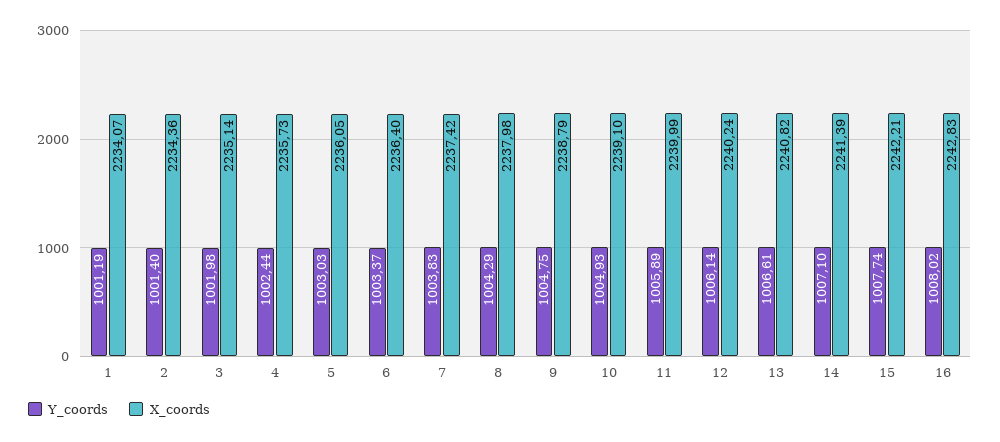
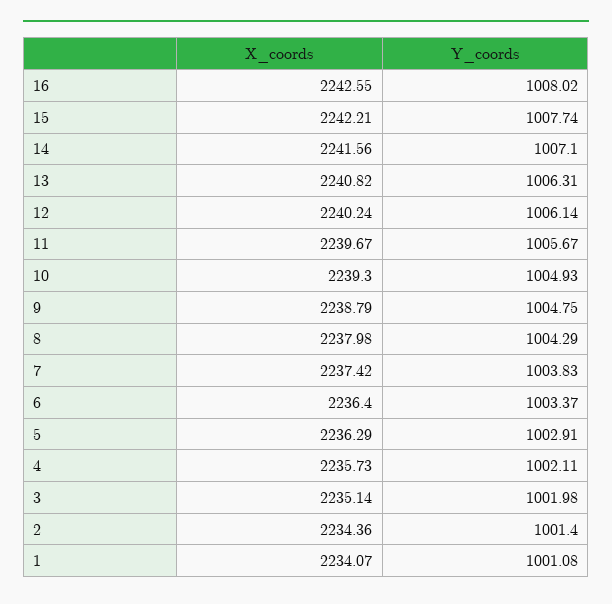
  {
    "Y_coords": {
-     "1": 1001.19,
+     "1": 1001.08,
      "2": 1001.4,
      "3": 1001.98,
-     "4": 1002.44,
+     "4": 1002.11,
-     "5": 1003.03,
+     "5": 1002.91,
      "6": 1003.37,
      "7": 1003.83,
      "8": 1004.29,
      "9": 1004.75,
      "10": 1004.93,
-     "11": 1005.89,
+     "11": 1005.67,
      "12": 1006.14,
-     "13": 1006.61,
+     "13": 1006.31,
      "14": 1007.1,
      "15": 1007.74,
      "16": 1008.02
    },
    "X_coords": {
      "1": 2234.07,
      "2": 2234.36,
      "3": 2235.14,
      "4": 2235.73,
-     "5": 2236.05,
+     "5": 2236.29,
      "6": 2236.4,
      "7": 2237.42,
      "8": 2237.98,
      "9": 2238.79,
-     "10": 2239.1,
+     "10": 2239.3,
-     "11": 2239.99,
+     "11": 2239.67,
      "12": 2240.24,
      "13": 2240.82,
-     "14": 2241.39,
+     "14": 2241.56,
      "15": 2242.21,
-     "16": 2242.83
+     "16": 2242.55
    }
  }

